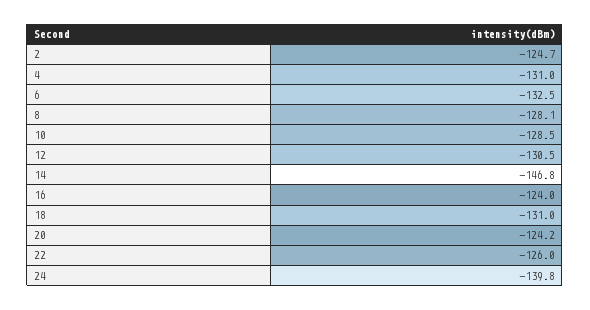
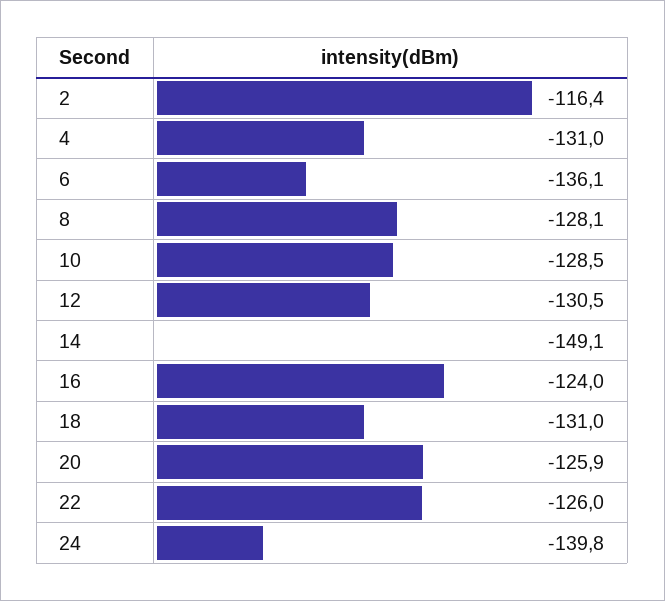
  {
-   "2": -124.7,
+   "2": -116.4,
    "4": -131,
-   "6": -132.5,
+   "6": -136.1,
    "8": -128.1,
    "10": -128.5,
    "12": -130.5,
-   "14": -146.8,
+   "14": -149.1,
    "16": -124,
    "18": -131,
-   "20": -124.2,
+   "20": -125.9,
    "22": -126,
    "24": -139.8
  }

